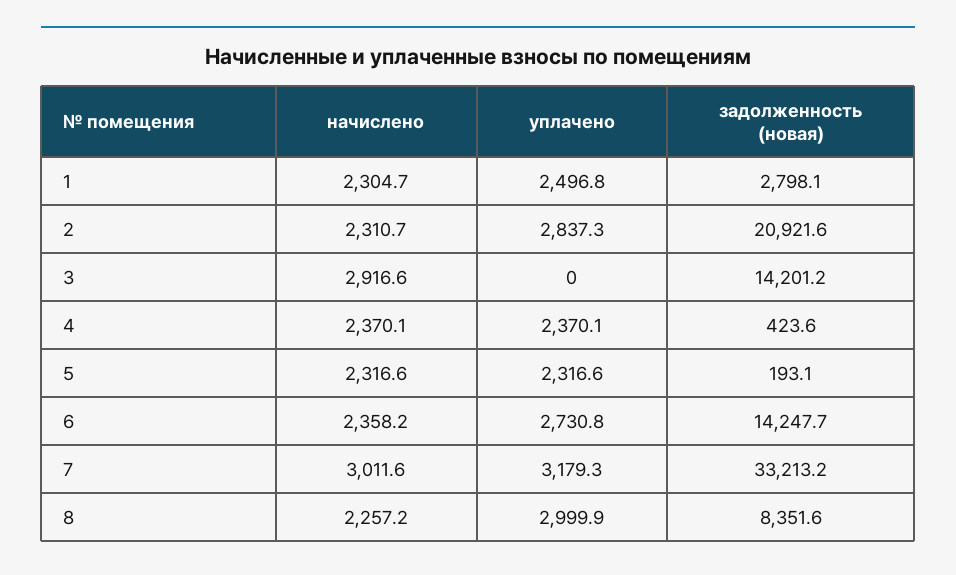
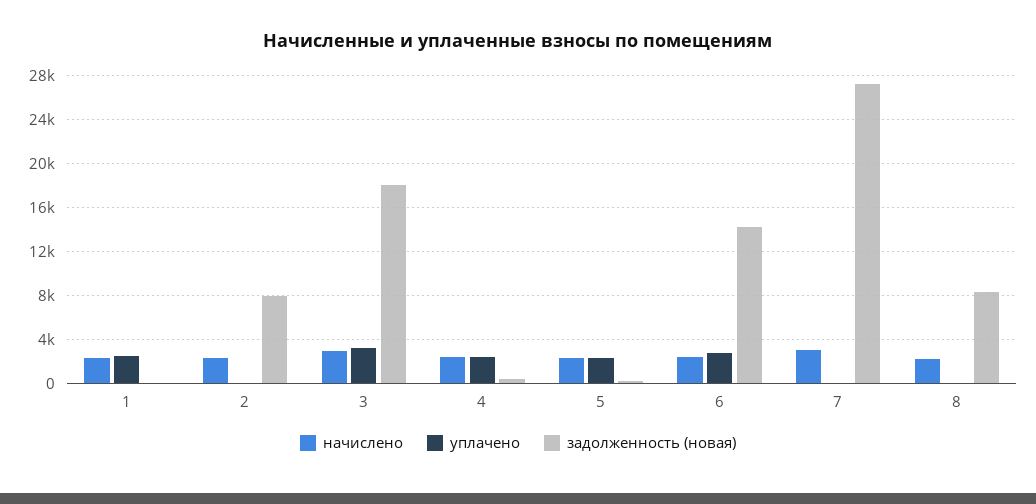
  {
    "начислено": {
      "1": 2304.7,
      "2": 2310.7,
      "3": 2916.6,
      "4": 2370.1,
      "5": 2316.6,
      "6": 2358.2,
      "7": 3011.6,
      "8": 2257.2
    },
    "уплачено": {
      "1": 2496.8,
-     "2": 2837.3,
+     "2": 0,
-     "3": 0,
+     "3": 3000,
      "4": 2370.1,
      "5": 2316.6,
      "6": 2730.8,
-     "7": 3179.3,
+     "7": 0,
-     "8": 2999.9
+     "8": 0
    },
    "задолженность (новая)": {
-     "1": 2798.1,
+     "1": 0,
-     "2": 20921.6,
+     "2": 8000,
-     "3": 14201.2,
+     "3": 18000,
      "4": 423.6,
      "5": 193.1,
      "6": 14247.7,
-     "7": 33213.2,
+     "7": 27000,
      "8": 8351.6
    }
  }

